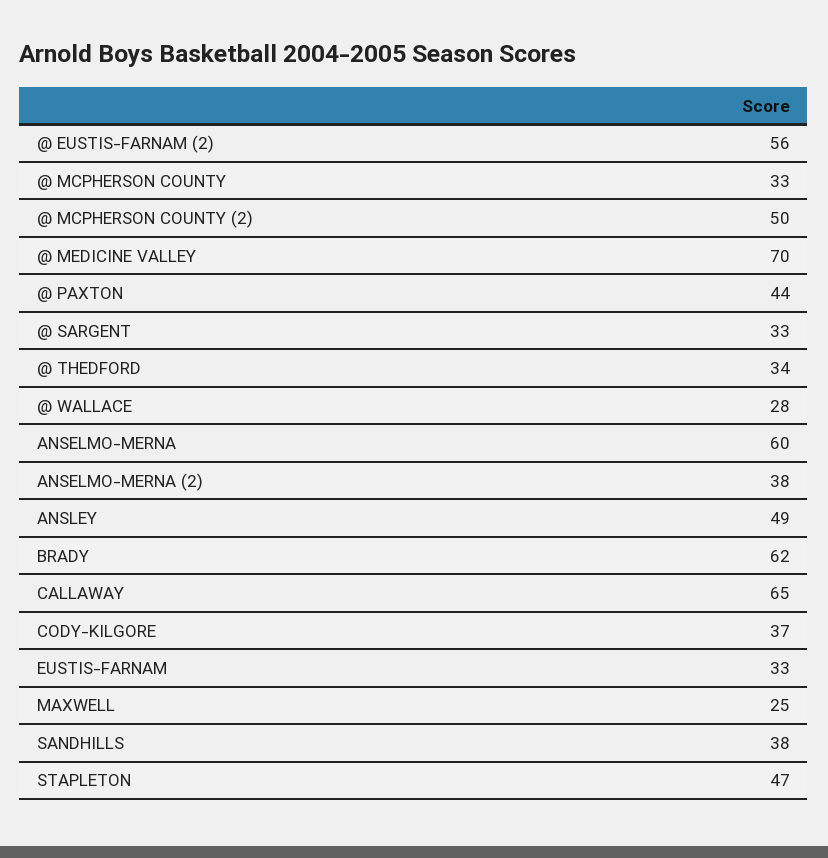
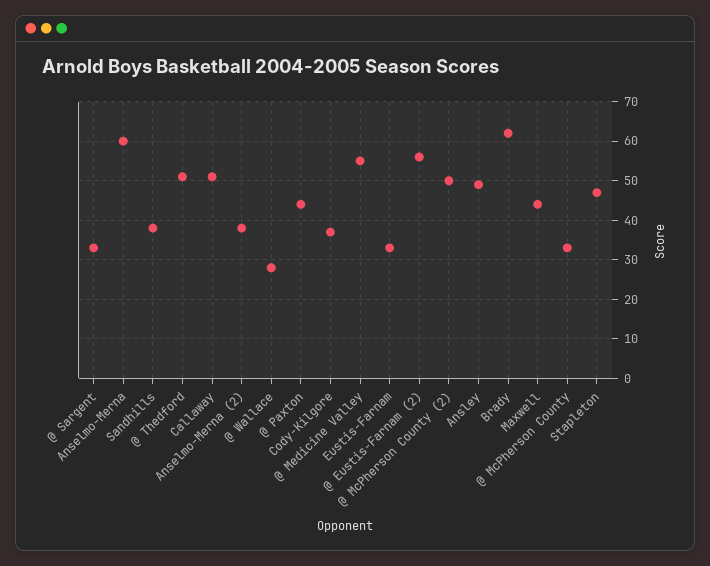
  {
    "@ EUSTIS-FARNAM (2)": 56,
    "@ MCPHERSON COUNTY": 33,
    "@ MCPHERSON COUNTY (2)": 50,
-   "@ MEDICINE VALLEY": 70,
+   "@ MEDICINE VALLEY": 55,
    "@ PAXTON": 44,
    "@ SARGENT": 33,
-   "@ THEDFORD": 34,
+   "@ THEDFORD": 50,
    "@ WALLACE": 28,
    "ANSELMO-MERNA": 60,
    "ANSELMO-MERNA (2)": 38,
    "ANSLEY": 49,
    "BRADY": 62,
-   "CALLAWAY": 65,
+   "CALLAWAY": 50,
    "CODY-KILGORE": 37,
    "EUSTIS-FARNAM": 33,
-   "MAXWELL": 25,
+   "MAXWELL": 45,
    "SANDHILLS": 38,
    "STAPLETON": 47
  }

